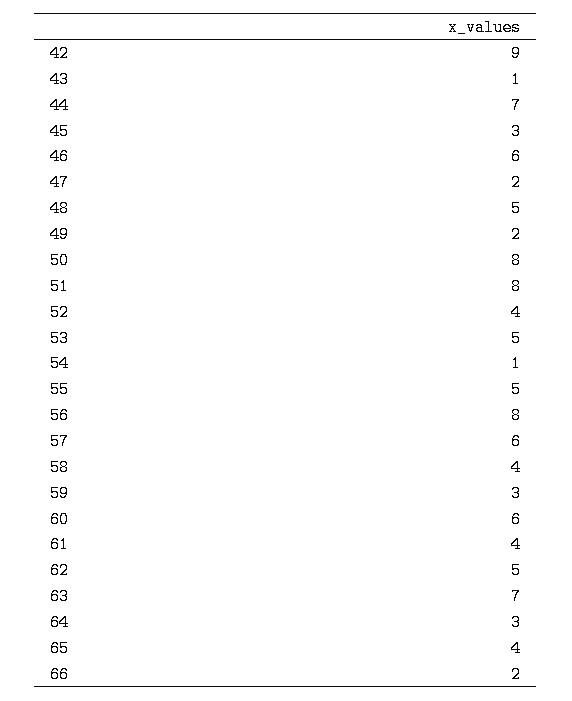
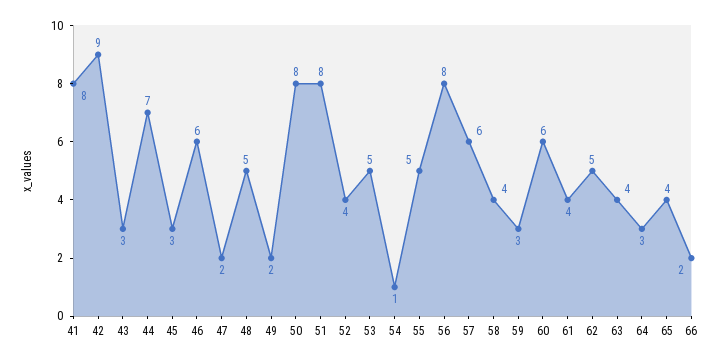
  {
    "42": 9,
-   "43": 1,
+   "43": 3,
    "44": 7,
    "45": 3,
    "46": 6,
    "47": 2,
    "48": 5,
    "49": 2,
    "50": 8,
    "51": 8,
    "52": 4,
    "53": 5,
    "54": 1,
    "55": 5,
    "56": 8,
    "57": 6,
    "58": 4,
    "59": 3,
    "60": 6,
    "61": 4,
    "62": 5,
-   "63": 7,
+   "63": 4,
    "64": 3,
    "65": 4,
-   "66": 2
+   "66": 2,
+   "41": 8
  }

